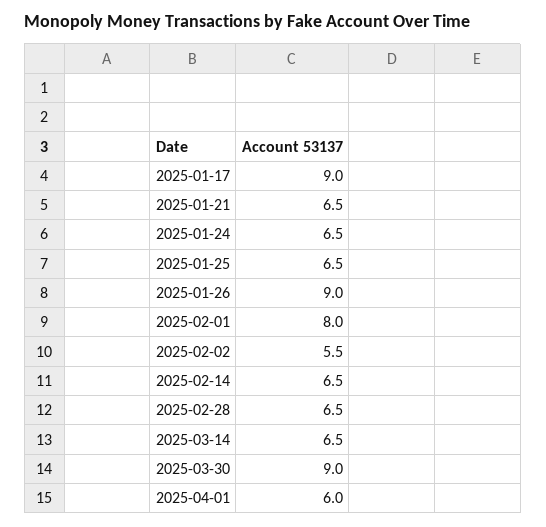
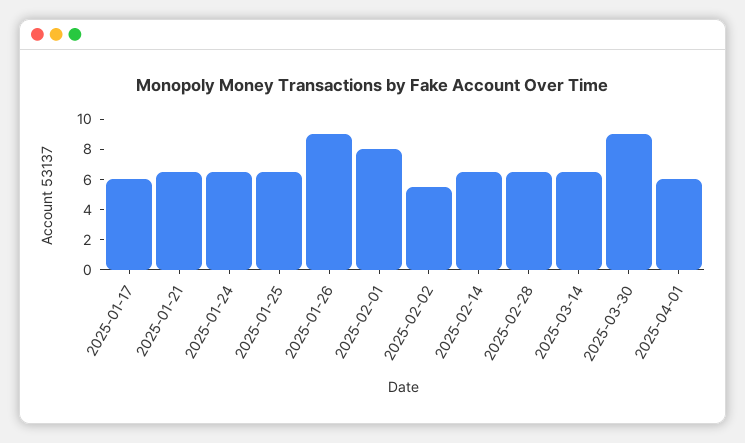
  {
-   "2025-01-17": 9,
+   "2025-01-17": 6,
    "2025-01-21": 6.5,
    "2025-01-24": 6.5,
    "2025-01-25": 6.5,
    "2025-01-26": 9,
    "2025-02-01": 8,
    "2025-02-02": 5.5,
    "2025-02-14": 6.5,
    "2025-02-28": 6.5,
    "2025-03-14": 6.5,
    "2025-03-30": 9,
    "2025-04-01": 6
  }

